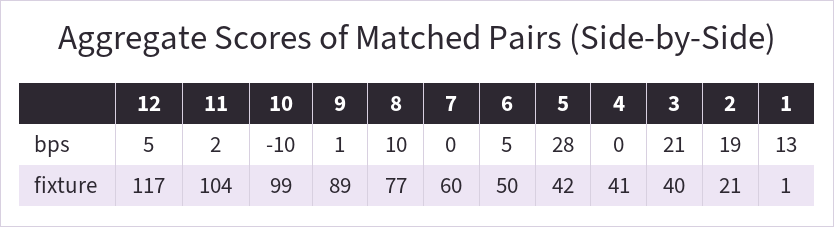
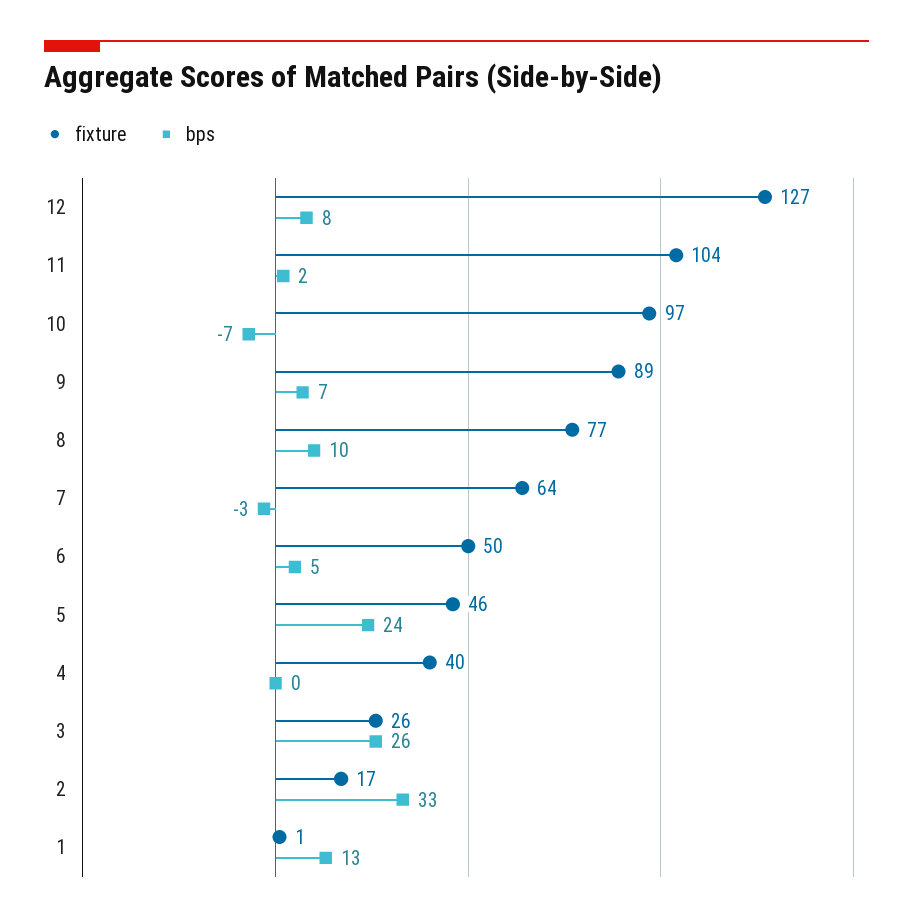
  {
    "bps": {
-     "12": 5,
+     "12": 8,
      "11": 2,
-     "10": -10,
+     "10": -7,
-     "9": 1,
+     "9": 7,
      "8": 10,
-     "7": 0,
+     "7": -3,
      "6": 5,
-     "5": 28,
+     "5": 24,
      "4": 0,
-     "3": 21,
+     "3": 26,
-     "2": 19,
+     "2": 33,
      "1": 13
    },
    "fixture": {
-     "12": 117,
+     "12": 127,
      "11": 104,
-     "10": 99,
+     "10": 97,
      "9": 89,
      "8": 77,
-     "7": 60,
+     "7": 64,
      "6": 50,
-     "5": 42,
+     "5": 46,
-     "4": 41,
+     "4": 40,
-     "3": 40,
+     "3": 26,
-     "2": 21,
+     "2": 17,
      "1": 1
    }
  }

